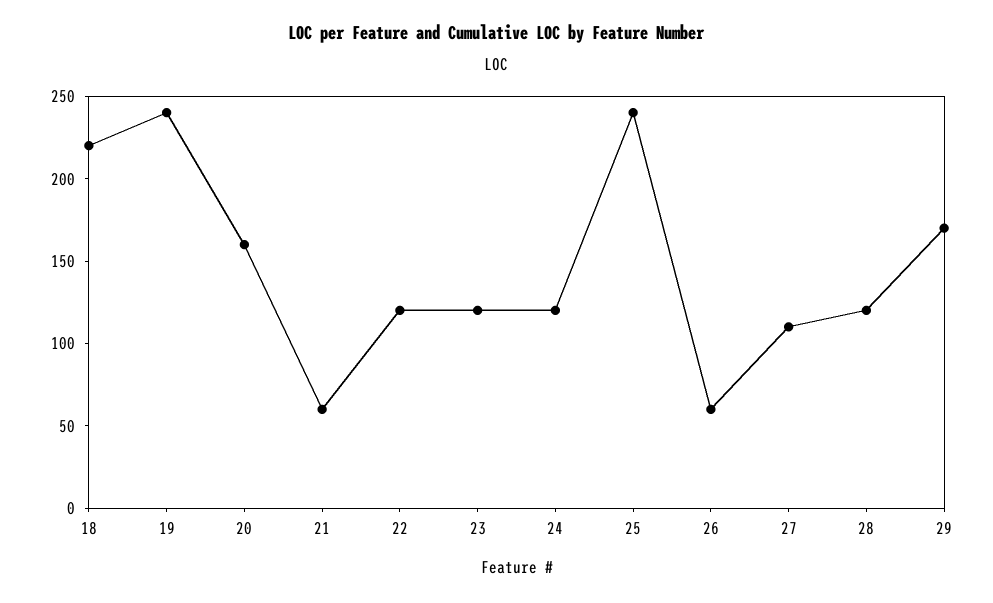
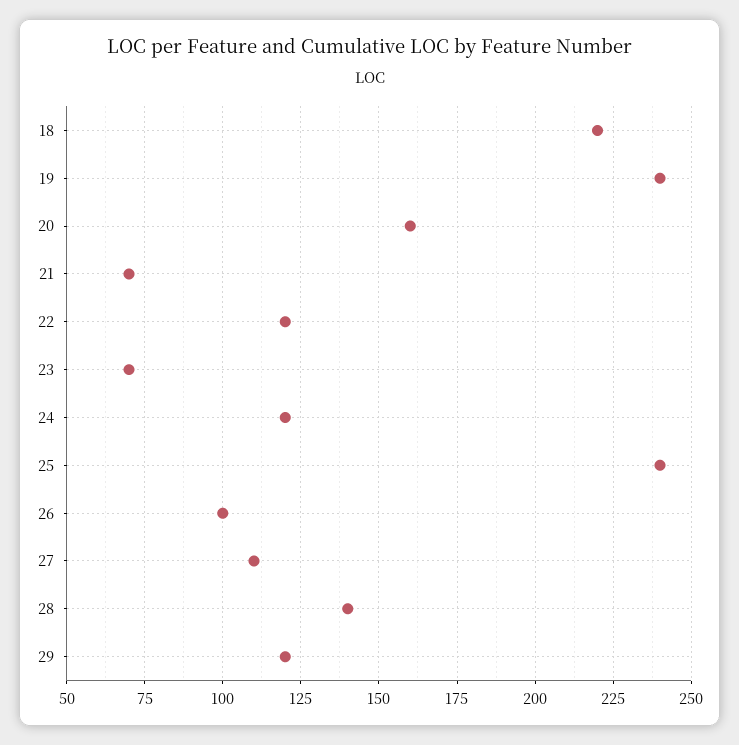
  {
    "18": 220,
    "19": 240,
    "20": 160,
-   "21": 60,
+   "21": 70,
    "22": 120,
-   "23": 120,
+   "23": 70,
    "24": 120,
    "25": 240,
-   "26": 60,
+   "26": 100,
    "27": 110,
-   "28": 120,
+   "28": 140,
-   "29": 170
+   "29": 120
  }

